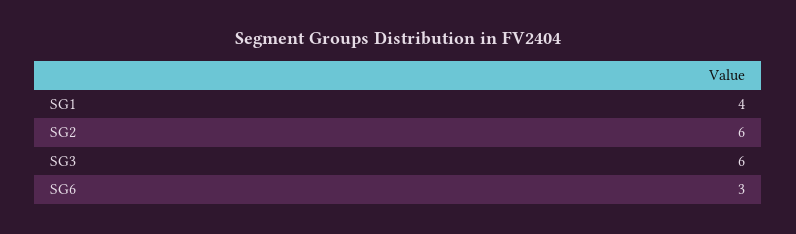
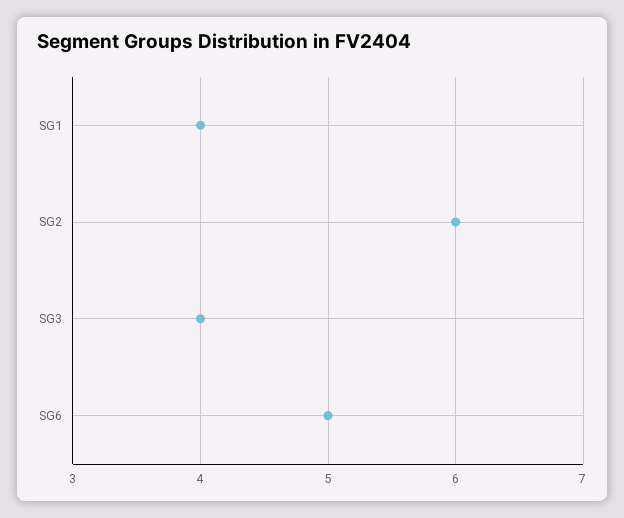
  {
    "SG1": 4,
    "SG2": 6,
-   "SG3": 6,
+   "SG3": 4,
-   "SG6": 3
+   "SG6": 5
  }

